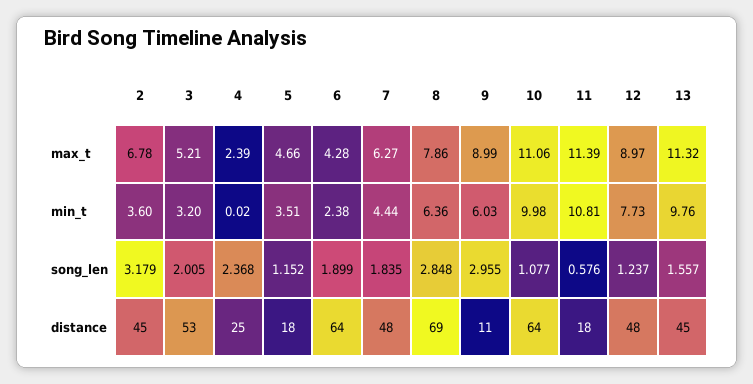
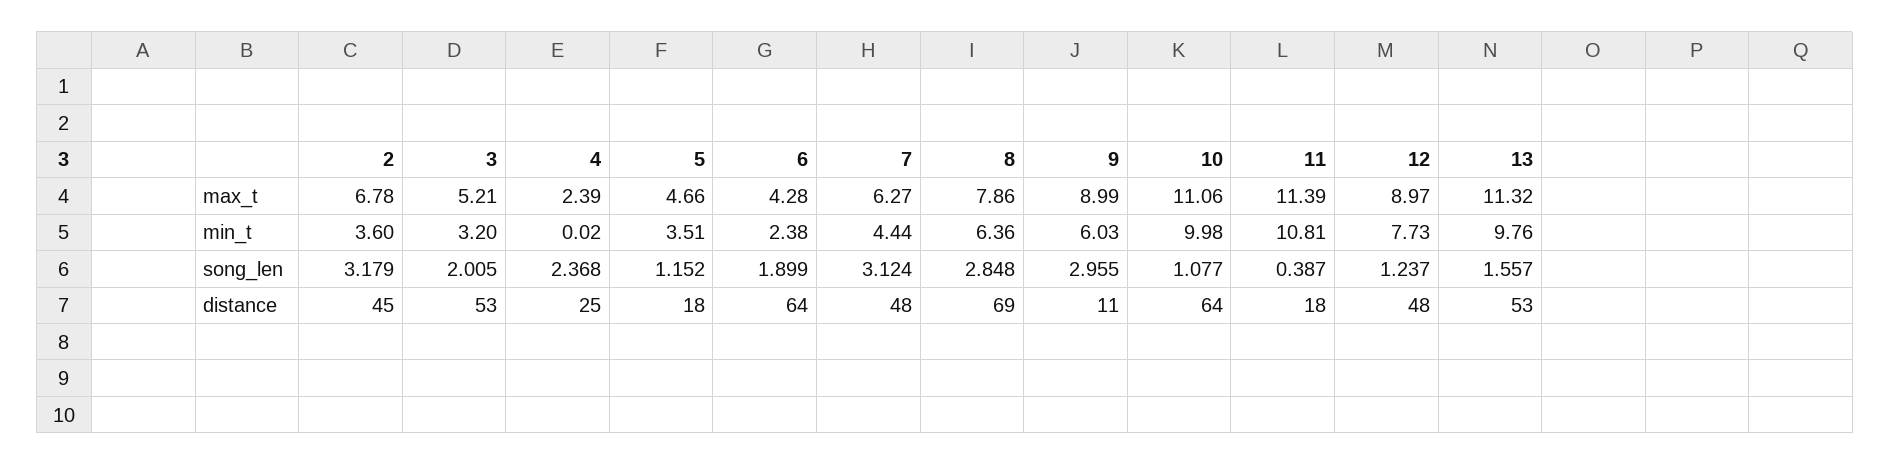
  {
    "2": {
      "max_t": 6.78,
      "min_t": 3.6,
      "song_len": 3.179,
      "distance": 45
    },
    "3": {
      "max_t": 5.21,
      "min_t": 3.2,
      "song_len": 2.005,
      "distance": 53
    },
    "4": {
      "max_t": 2.39,
      "min_t": 0.02,
      "song_len": 2.368,
      "distance": 25
    },
    "5": {
      "max_t": 4.66,
      "min_t": 3.51,
      "song_len": 1.152,
      "distance": 18
    },
    "6": {
      "max_t": 4.28,
      "min_t": 2.38,
      "song_len": 1.899,
      "distance": 64
    },
    "7": {
      "max_t": 6.27,
      "min_t": 4.44,
-     "song_len": 1.835,
+     "song_len": 3.124,
      "distance": 48
    },
    "8": {
      "max_t": 7.86,
      "min_t": 6.36,
      "song_len": 2.848,
      "distance": 69
    },
    "9": {
      "max_t": 8.99,
      "min_t": 6.03,
      "song_len": 2.955,
      "distance": 11
    },
    "10": {
      "max_t": 11.06,
      "min_t": 9.98,
      "song_len": 1.077,
      "distance": 64
    },
    "11": {
      "max_t": 11.39,
      "min_t": 10.81,
-     "song_len": 0.576,
+     "song_len": 0.387,
      "distance": 18
    },
    "12": {
      "max_t": 8.97,
      "min_t": 7.73,
      "song_len": 1.237,
      "distance": 48
    },
    "13": {
      "max_t": 11.32,
      "min_t": 9.76,
      "song_len": 1.557,
-     "distance": 45
+     "distance": 53
    }
  }

